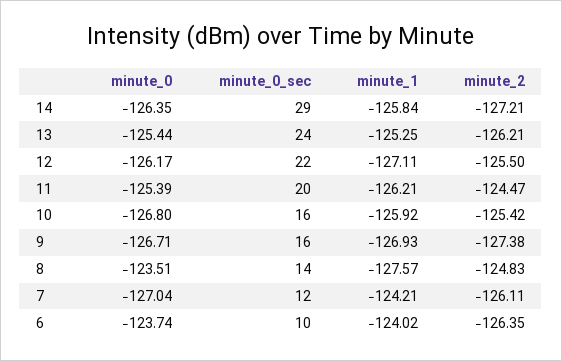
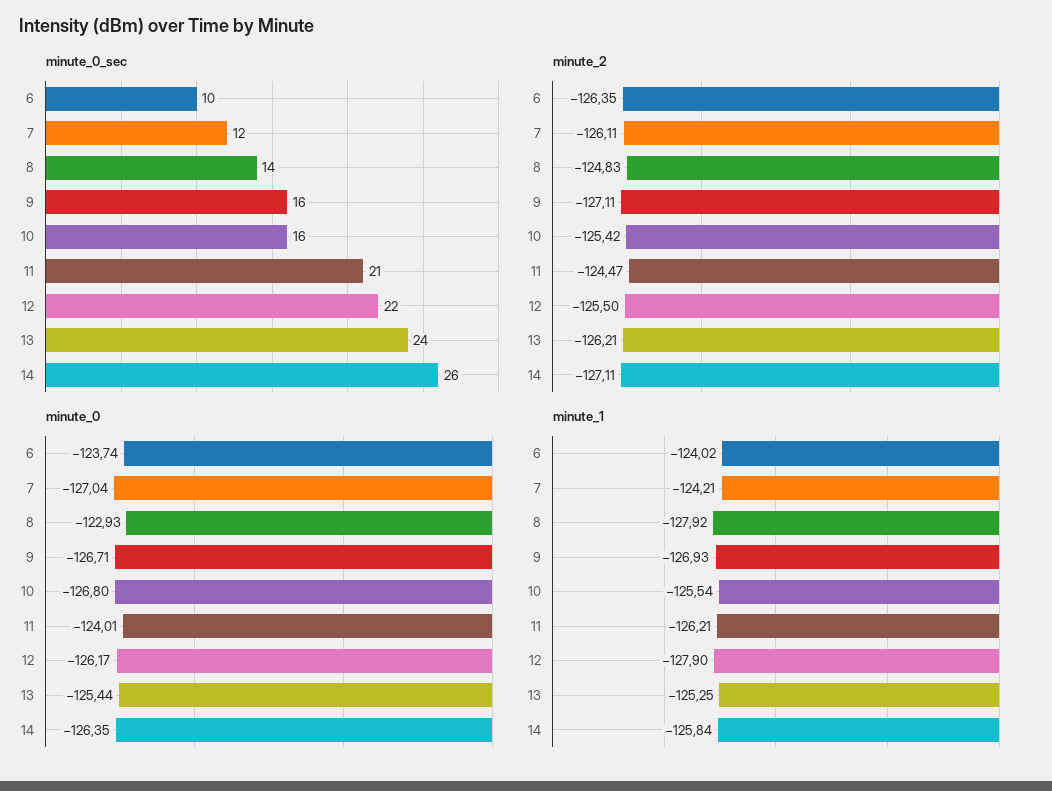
  {
    "minute_0": {
      "14": -126.35,
      "13": -125.44,
      "12": -126.17,
-     "11": -125.39,
+     "11": -124.01,
      "10": -126.8,
      "9": -126.71,
-     "8": -123.51,
+     "8": -122.93,
      "7": -127.04,
      "6": -123.74
    },
    "minute_0_sec": {
-     "14": 29,
+     "14": 26,
      "13": 24,
      "12": 22,
-     "11": 20,
+     "11": 21,
      "10": 16,
      "9": 16,
      "8": 14,
      "7": 12,
      "6": 10
    },
    "minute_1": {
      "14": -125.84,
      "13": -125.25,
-     "12": -127.11,
+     "12": -127.9,
      "11": -126.21,
-     "10": -125.92,
+     "10": -125.54,
      "9": -126.93,
-     "8": -127.57,
+     "8": -127.92,
      "7": -124.21,
      "6": -124.02
    },
    "minute_2": {
-     "14": -127.21,
+     "14": -127.11,
      "13": -126.21,
      "12": -125.5,
      "11": -124.47,
      "10": -125.42,
-     "9": -127.38,
+     "9": -127.11,
      "8": -124.83,
      "7": -126.11,
      "6": -126.35
    }
  }

